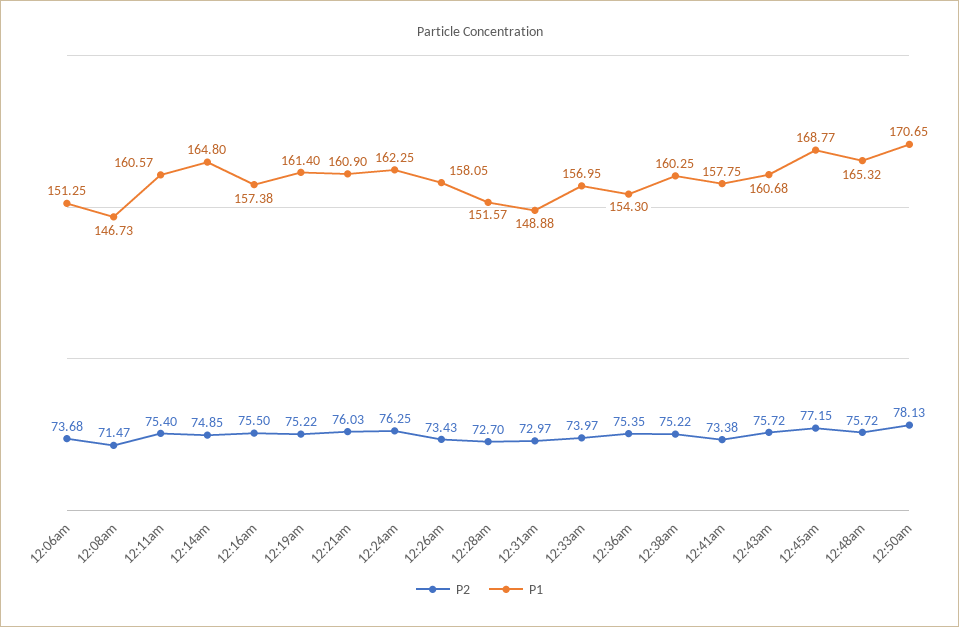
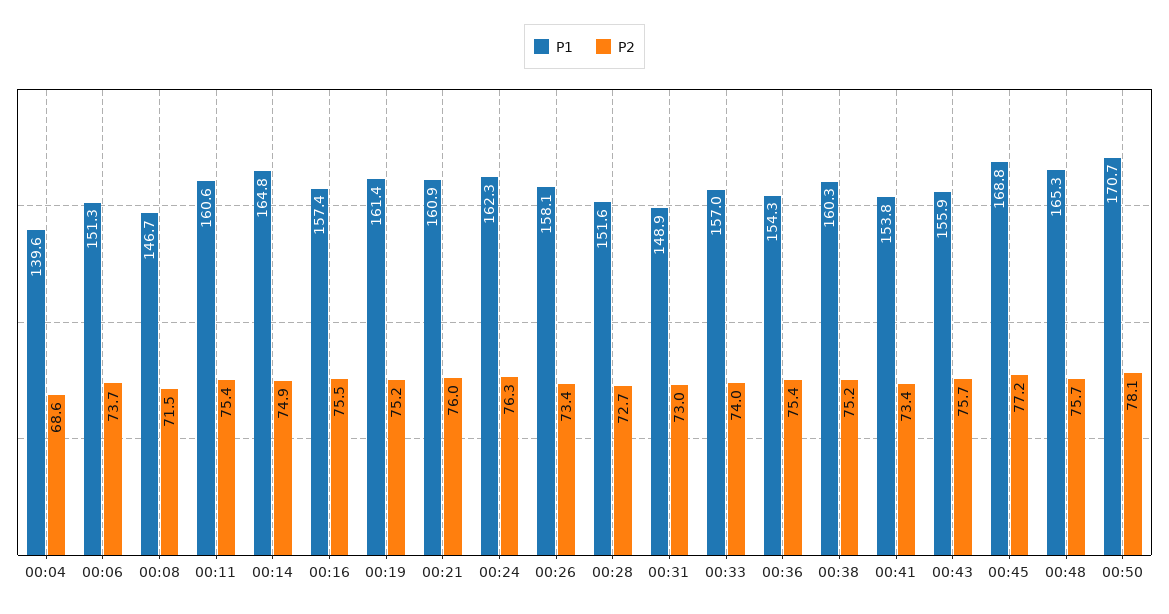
  {
    "P2": {
      "12:06am": 73.68,
      "12:08am": 71.47,
      "12:11am": 75.4,
      "12:14am": 74.85,
      "12:16am": 75.5,
      "12:19am": 75.22,
      "12:21am": 76.03,
      "12:24am": 76.25,
      "12:26am": 73.43,
      "12:28am": 72.7,
      "12:31am": 72.97,
      "12:33am": 73.97,
      "12:36am": 75.35,
      "12:38am": 75.22,
      "12:41am": 73.38,
      "12:43am": 75.72,
      "12:45am": 77.15,
      "12:48am": 75.72,
-     "12:50am": 78.13
+     "12:50am": 78.13,
+     "00:04": 68.6
    },
    "P1": {
      "12:06am": 151.25,
      "12:08am": 146.73,
      "12:11am": 160.57,
      "12:14am": 164.8,
      "12:16am": 157.38,
      "12:19am": 161.4,
      "12:21am": 160.9,
      "12:24am": 162.25,
      "12:26am": 158.05,
      "12:28am": 151.57,
      "12:31am": 148.88,
      "12:33am": 156.95,
      "12:36am": 154.3,
      "12:38am": 160.25,
-     "12:41am": 157.75,
+     "12:41am": 153.8,
-     "12:43am": 160.68,
+     "12:43am": 155.9,
      "12:45am": 168.77,
      "12:48am": 165.32,
-     "12:50am": 170.65
+     "12:50am": 170.65,
+     "00:04": 139.6
    }
  }

